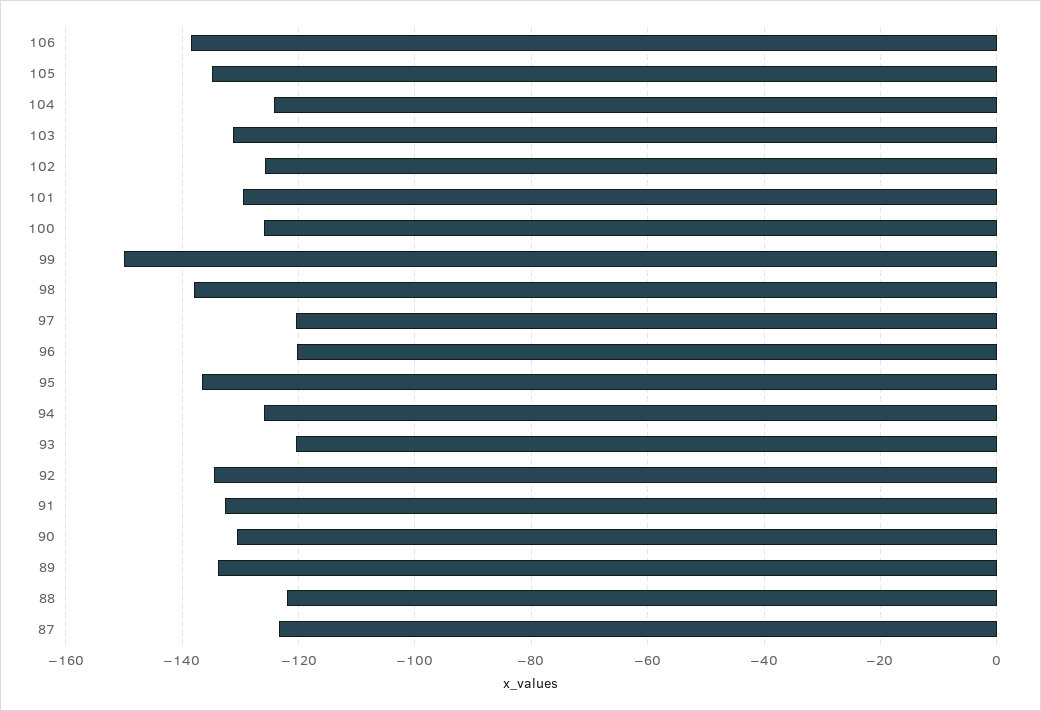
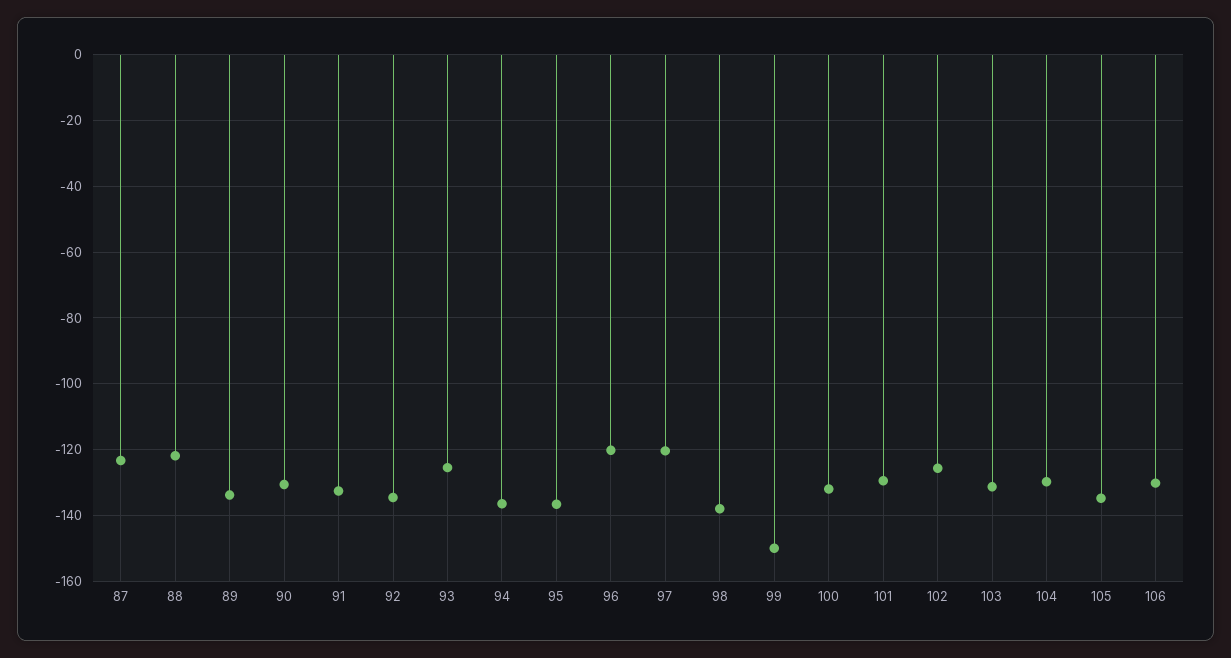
  {
-   "106": -138,
+   "106": -130,
    "105": -134,
-   "104": -124,
+   "104": -130,
    "103": -132,
    "102": -126,
    "101": -130,
-   "100": -126,
+   "100": -132,
    "99": -150,
    "98": -138,
    "97": -120,
    "96": -120,
    "95": -136,
-   "94": -126,
+   "94": -136,
-   "93": -120,
+   "93": -126,
    "92": -134,
    "91": -132,
    "90": -130,
    "89": -134,
    "88": -122,
    "87": -124
  }

